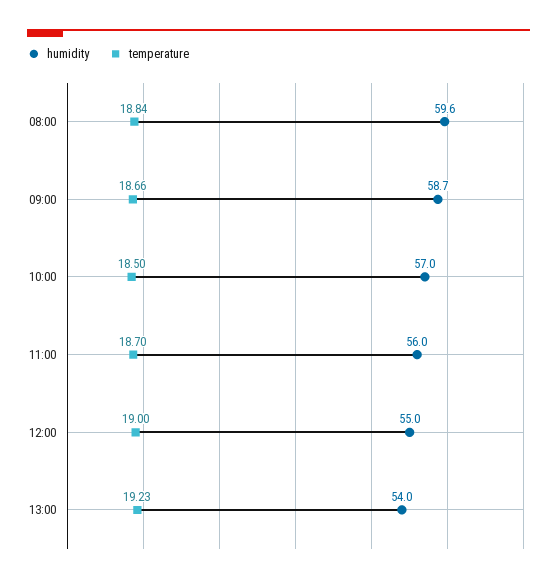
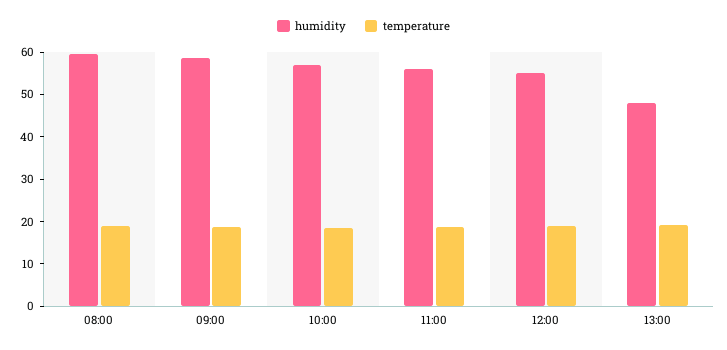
  {
    "humidity": {
      "08:00": 59.6,
      "09:00": 58.7,
      "10:00": 57,
      "11:00": 56,
      "12:00": 55,
-     "13:00": 54
+     "13:00": 48
    },
    "temperature": {
      "08:00": 18.84,
      "09:00": 18.66,
      "10:00": 18.5,
      "11:00": 18.7,
      "12:00": 19,
      "13:00": 19.23
    }
  }

